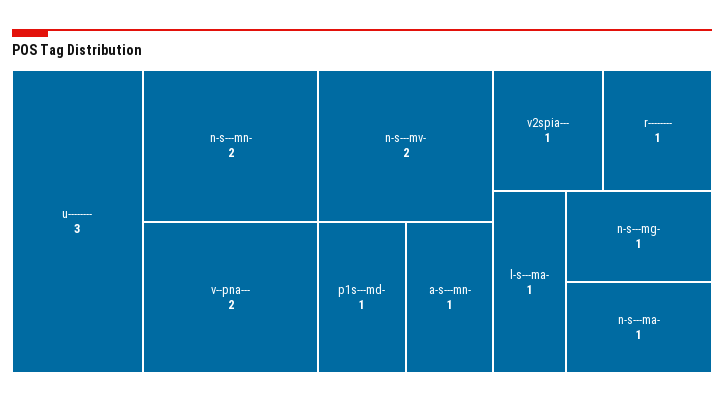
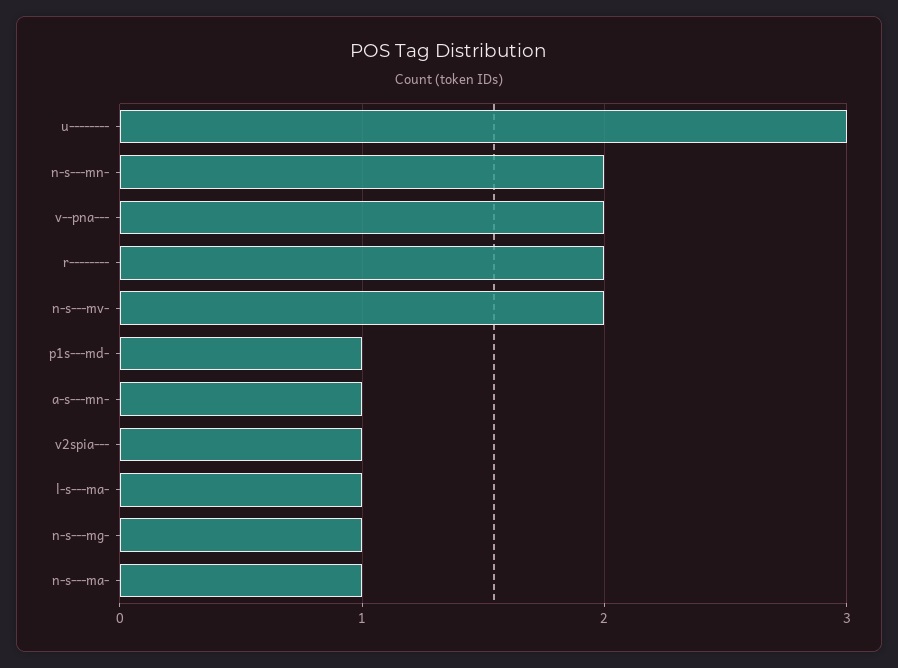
  {
    "u--------": 3,
    "n-s---mn-": 2,
    "v--pna---": 2,
    "n-s---mv-": 2,
    "p1s---md-": 1,
    "a-s---mn-": 1,
    "v2spia---": 1,
-   "r--------": 1,
+   "r--------": 2,
    "l-s---ma-": 1,
    "n-s---mg-": 1,
    "n-s---ma-": 1
  }

